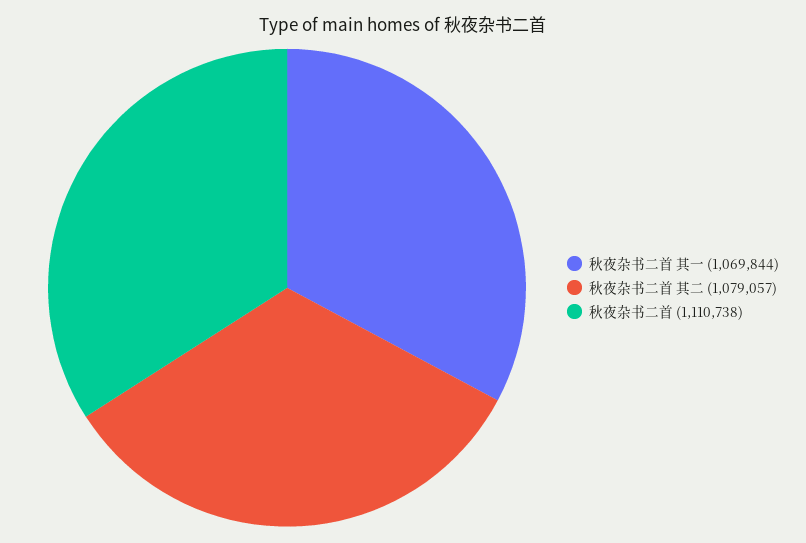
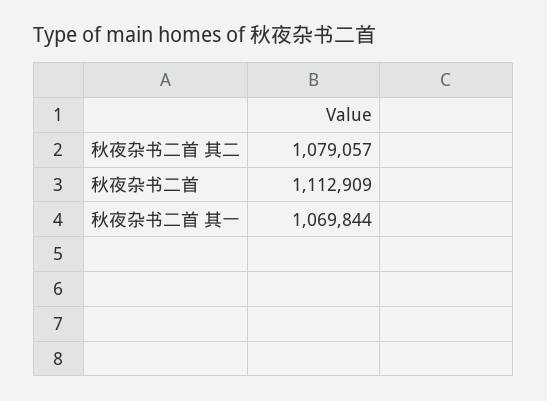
  {
    "秋夜杂书二首 其一": 1069844,
    "秋夜杂书二首 其二": 1079057,
-   "秋夜杂书二首": 1110738
+   "秋夜杂书二首": 1112909
  }

